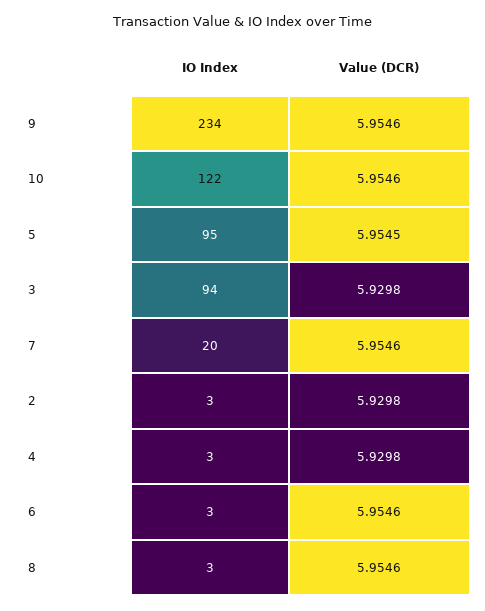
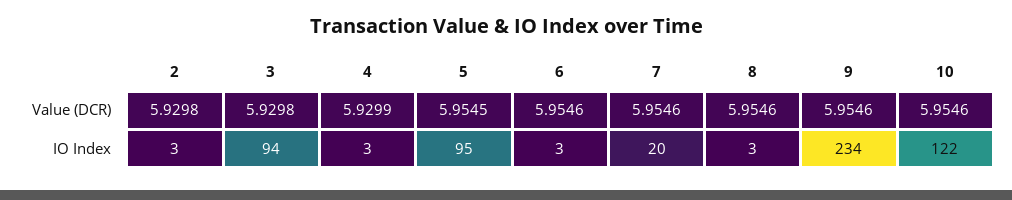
  {
    "IO Index": {
      "9": 234,
      "10": 122,
      "5": 95,
      "3": 94,
      "7": 20,
      "2": 3,
      "4": 3,
      "6": 3,
      "8": 3
    },
    "Value (DCR)": {
      "9": 5.9546,
      "10": 5.9546,
      "5": 5.9545,
      "3": 5.9298,
      "7": 5.9546,
      "2": 5.9298,
-     "4": 5.9298,
+     "4": 5.9299,
      "6": 5.9546,
      "8": 5.9546
    }
  }

